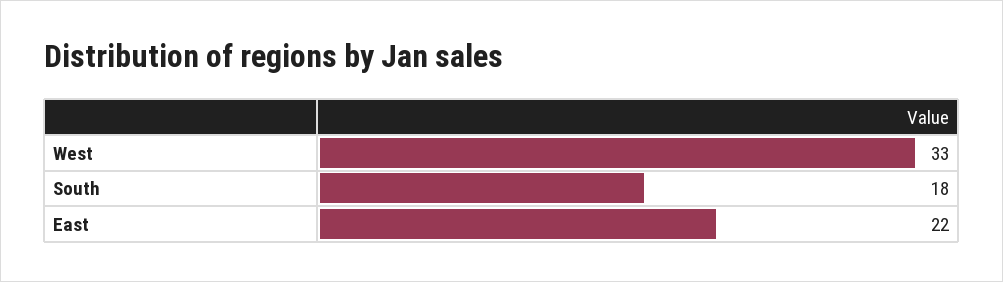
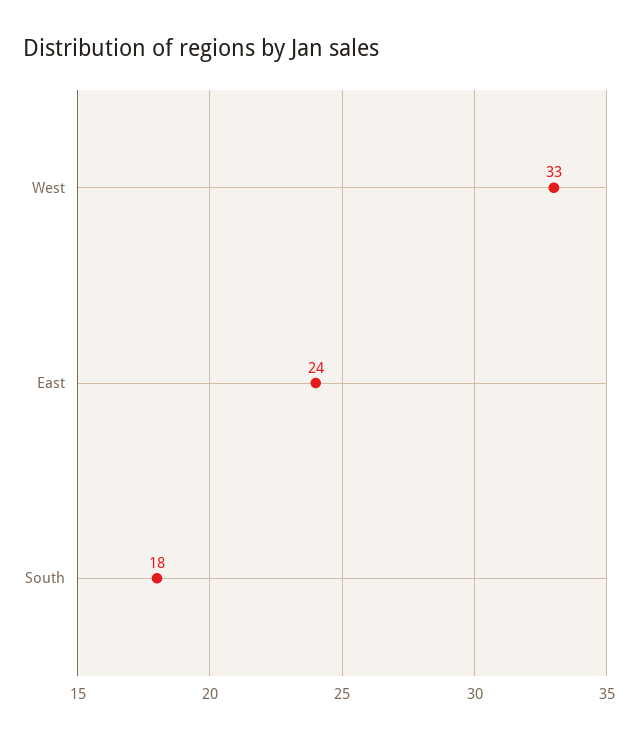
  {
    "West": 33,
    "South": 18,
-   "East": 22
+   "East": 24
  }

